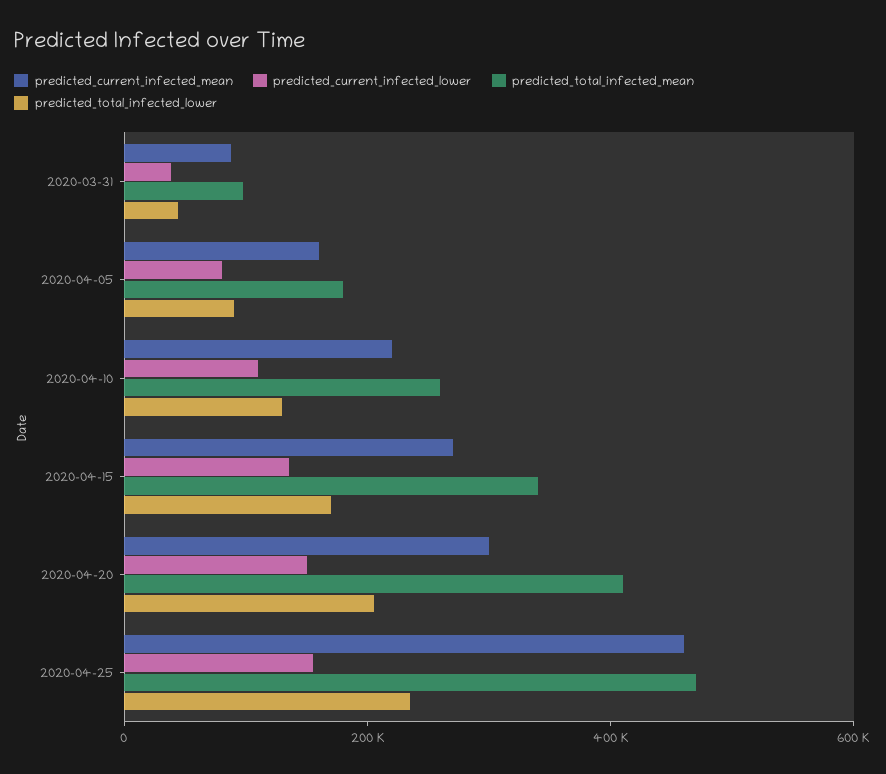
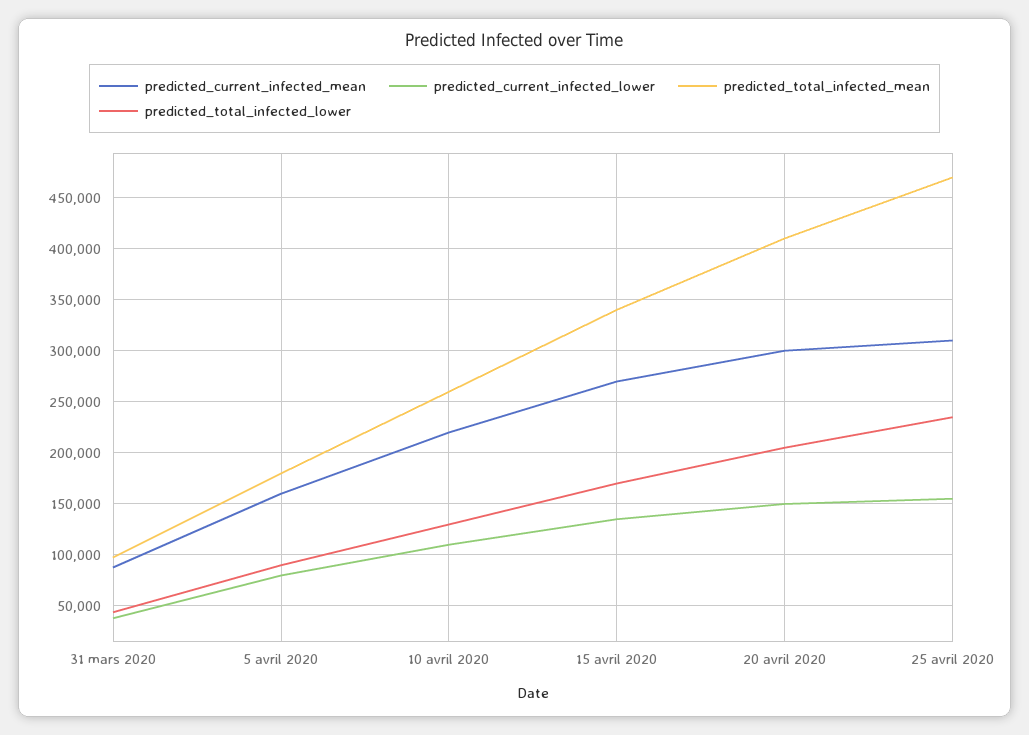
  {
    "predicted_current_infected_mean": {
      "2020-03-31": 90000,
      "2020-04-05": 160000,
      "2020-04-10": 220000,
      "2020-04-15": 270000,
      "2020-04-20": 300000,
-     "2020-04-25": 450000
+     "2020-04-25": 310000
    },
    "predicted_current_infected_lower": {
      "2020-03-31": 40000,
      "2020-04-05": 80000,
      "2020-04-10": 110000,
      "2020-04-15": 140000,
      "2020-04-20": 150000,
      "2020-04-25": 160000
    },
    "predicted_total_infected_mean": {
      "2020-03-31": 100000,
      "2020-04-05": 180000,
      "2020-04-10": 260000,
      "2020-04-15": 340000,
      "2020-04-20": 410000,
      "2020-04-25": 470000
    },
    "predicted_total_infected_lower": {
      "2020-03-31": 40000,
      "2020-04-05": 90000,
      "2020-04-10": 130000,
      "2020-04-15": 170000,
      "2020-04-20": 210000,
      "2020-04-25": 240000
    }
  }

